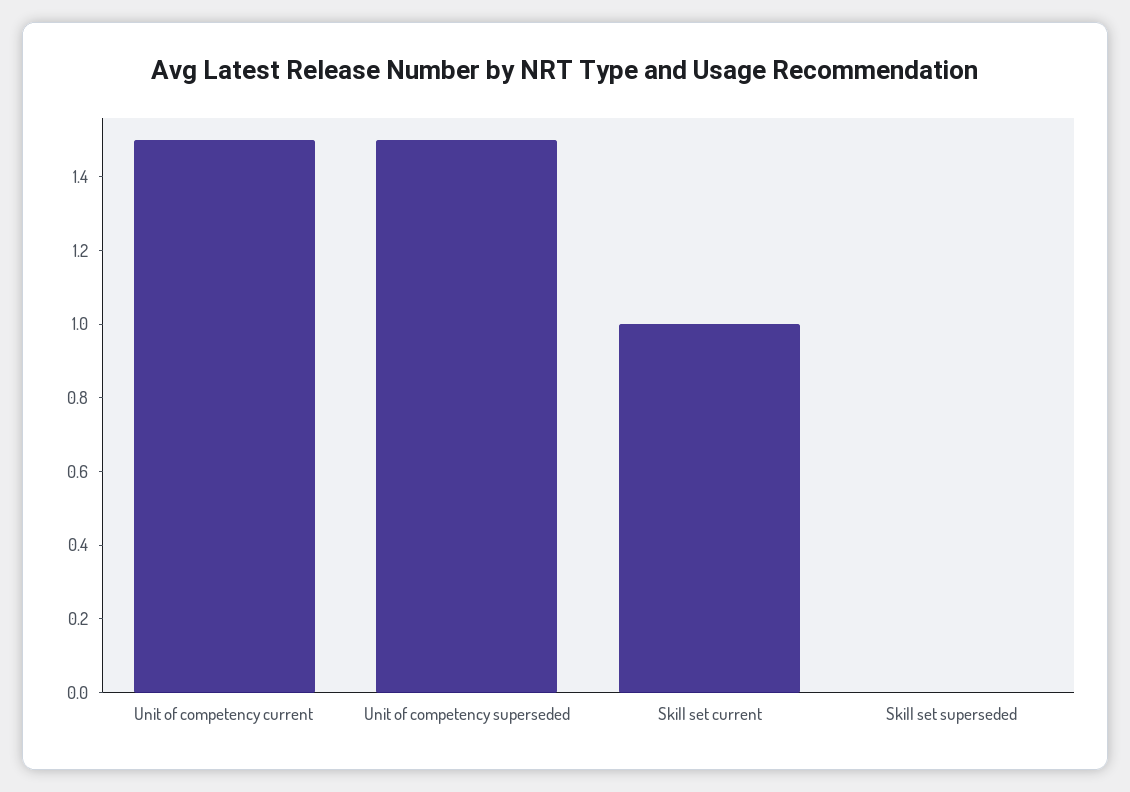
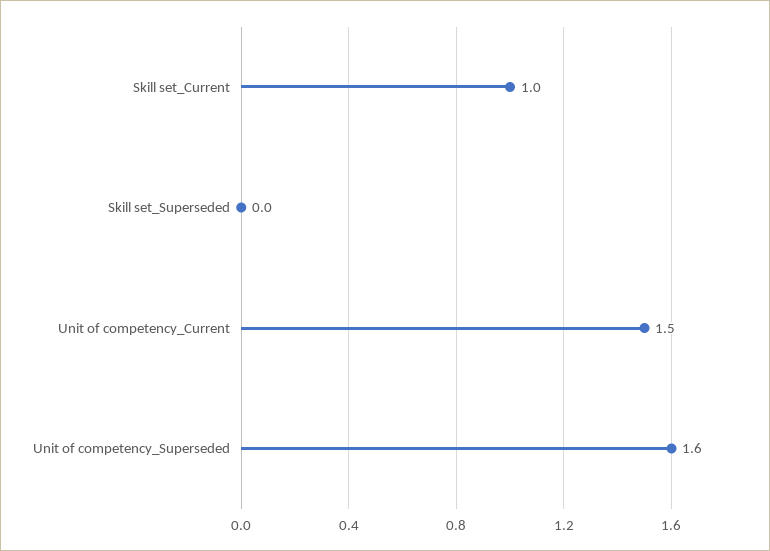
  {
    "Unit of competency current": 1.5,
-   "Unit of competency superseded": 1.5,
+   "Unit of competency superseded": 1.6,
    "Skill set current": 1,
    "Skill set superseded": 0
  }

